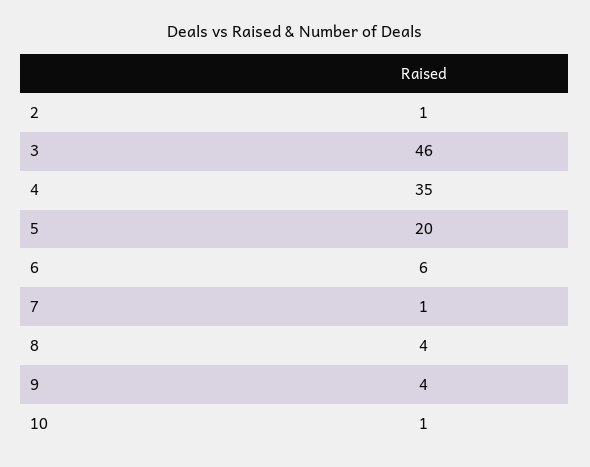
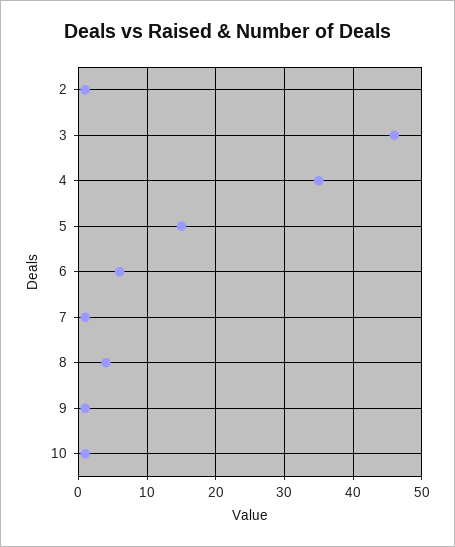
  {
    "2": 1,
    "3": 46,
    "4": 35,
-   "5": 20,
+   "5": 15,
    "6": 6,
    "7": 1,
    "8": 4,
-   "9": 4,
+   "9": 1,
    "10": 1
  }

